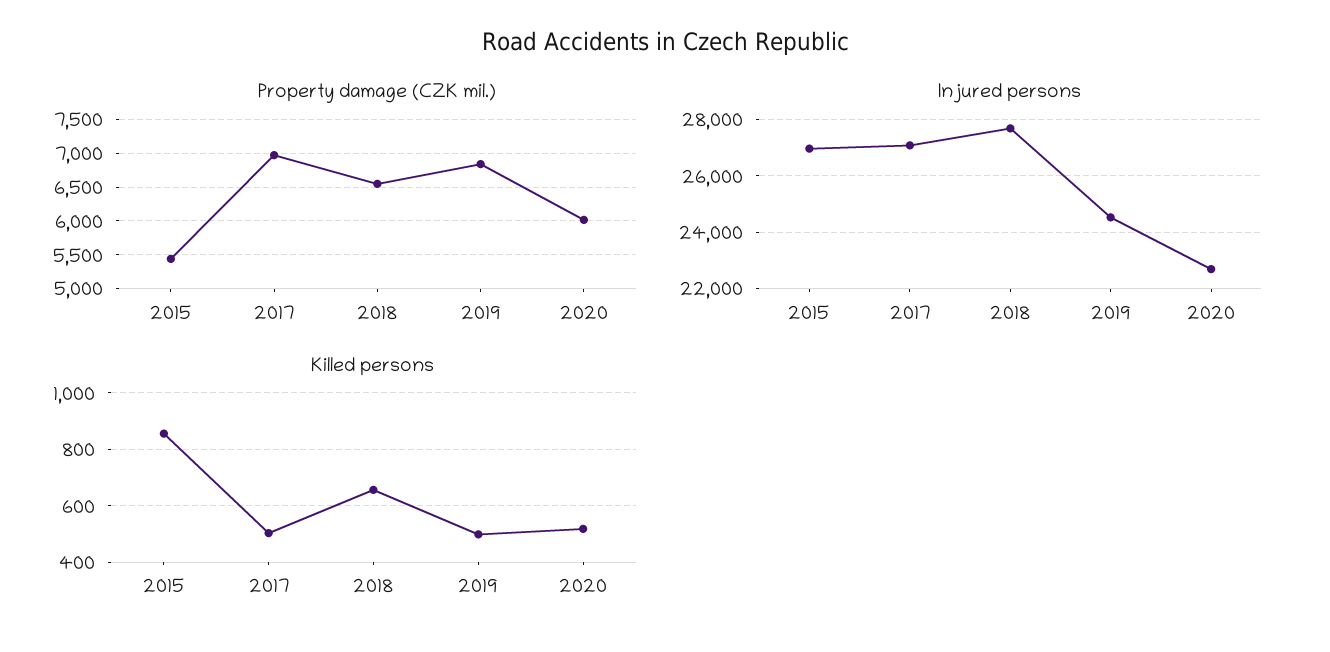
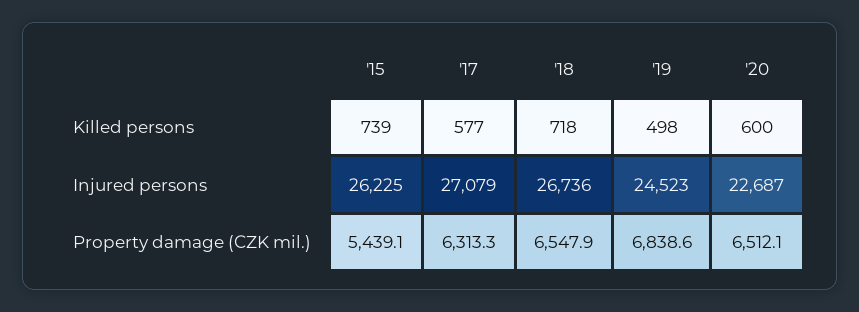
  {
    "Property damage (CZK mil.)": {
      "2015": 5439.1,
-     "2017": 7000,
+     "2017": 6313.3,
      "2018": 6547.9,
      "2019": 6838.6,
-     "2020": 6000
+     "2020": 6512.1
    },
    "Injured persons": {
-     "2015": 27000,
+     "2015": 26225,
      "2017": 27079,
-     "2018": 27750,
+     "2018": 26736,
      "2019": 24523,
      "2020": 22687
    },
    "Killed persons": {
-     "2015": 850,
+     "2015": 739,
-     "2017": 500,
+     "2017": 577,
-     "2018": 650,
+     "2018": 718,
      "2019": 498,
-     "2020": 525
+     "2020": 600
    }
  }

